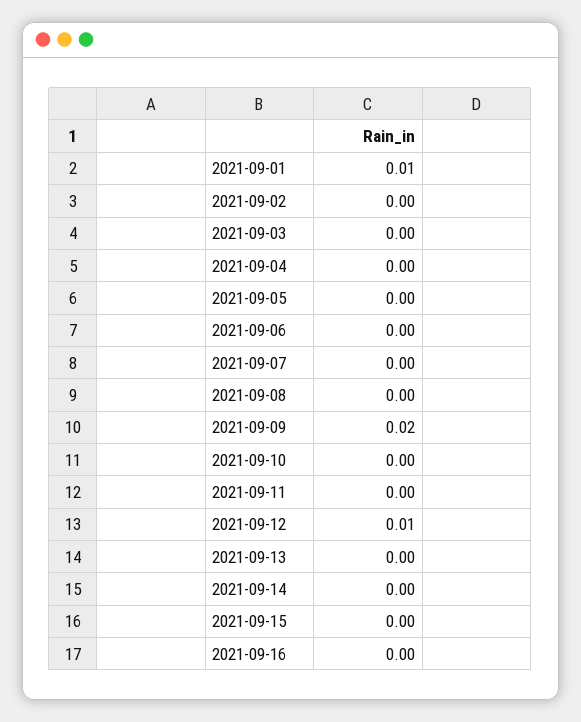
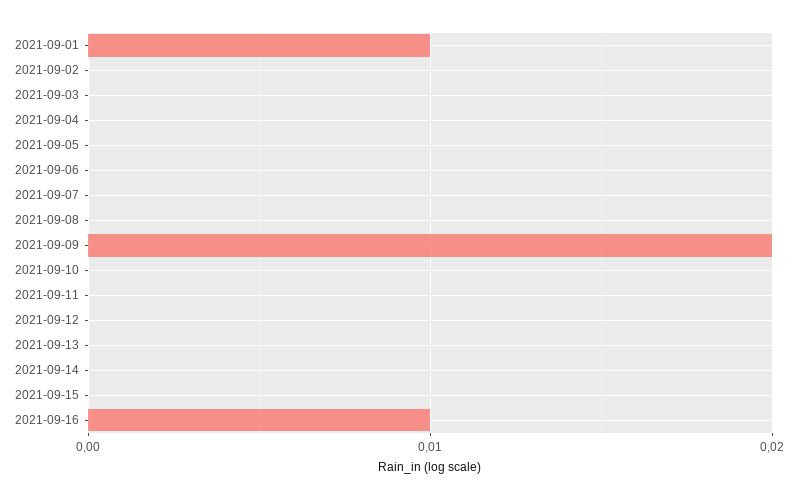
  {
    "2021-09-01": 0.01,
    "2021-09-02": 0,
    "2021-09-03": 0,
    "2021-09-04": 0,
    "2021-09-05": 0,
    "2021-09-06": 0,
    "2021-09-07": 0,
    "2021-09-08": 0,
    "2021-09-09": 0.02,
    "2021-09-10": 0,
    "2021-09-11": 0,
-   "2021-09-12": 0.01,
+   "2021-09-12": 0,
    "2021-09-13": 0,
    "2021-09-14": 0,
    "2021-09-15": 0,
-   "2021-09-16": 0
+   "2021-09-16": 0.01
  }

